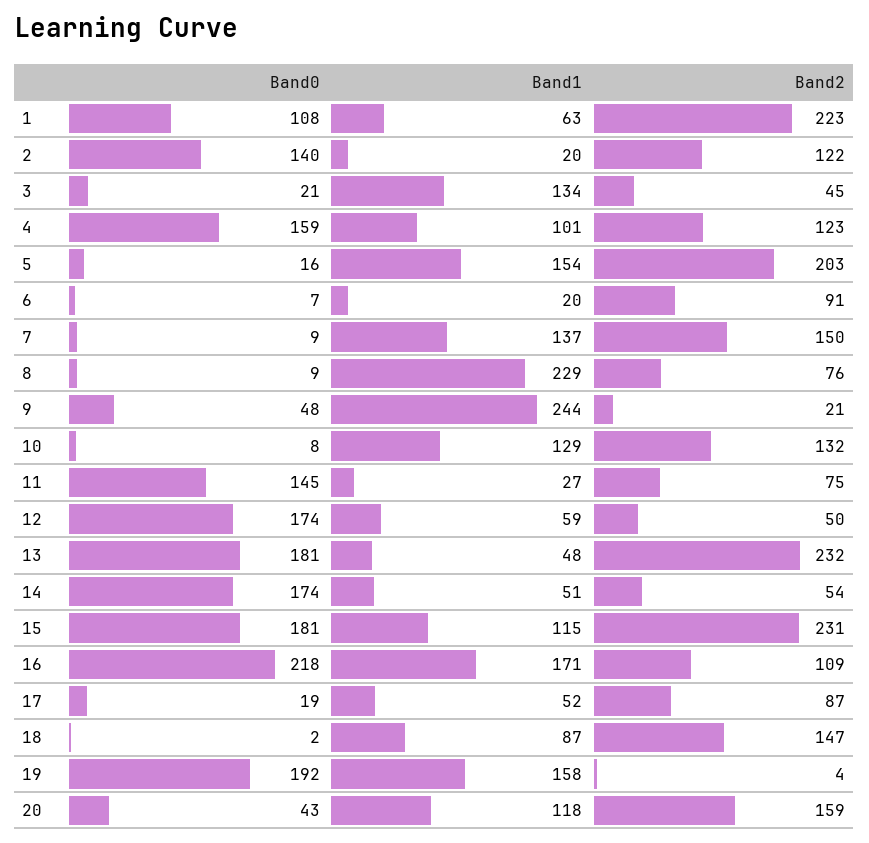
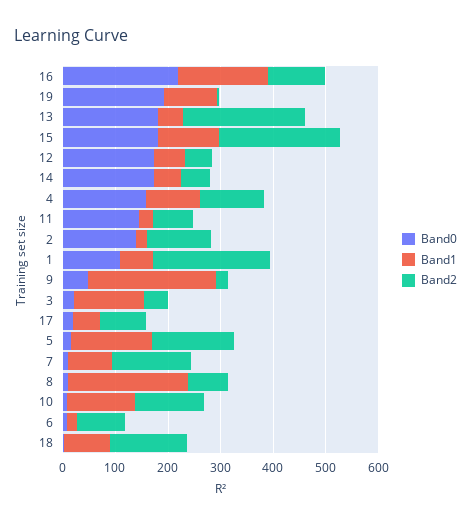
  {
    "Band0": {
      "1": 108,
      "2": 140,
      "3": 21,
      "4": 159,
      "5": 16,
      "6": 7,
      "7": 9,
      "8": 9,
      "9": 48,
      "10": 8,
      "11": 145,
      "12": 174,
      "13": 181,
      "14": 174,
      "15": 181,
      "16": 218,
      "17": 19,
      "18": 2,
-     "19": 192,
+     "19": 192
-     "20": 43
    },
    "Band1": {
      "1": 63,
      "2": 20,
      "3": 134,
      "4": 101,
      "5": 154,
      "6": 20,
-     "7": 137,
+     "7": 80,
      "8": 229,
      "9": 244,
      "10": 129,
      "11": 27,
      "12": 59,
      "13": 48,
      "14": 51,
      "15": 115,
      "16": 171,
      "17": 52,
      "18": 87,
-     "19": 158,
+     "19": 100
-     "20": 118
    },
    "Band2": {
      "1": 223,
      "2": 122,
      "3": 45,
      "4": 123,
-     "5": 203,
+     "5": 160,
      "6": 91,
      "7": 150,
      "8": 76,
      "9": 21,
      "10": 132,
      "11": 75,
      "12": 50,
      "13": 232,
      "14": 54,
      "15": 231,
      "16": 109,
      "17": 87,
      "18": 147,
-     "19": 4,
+     "19": 4
-     "20": 159
    }
  }

